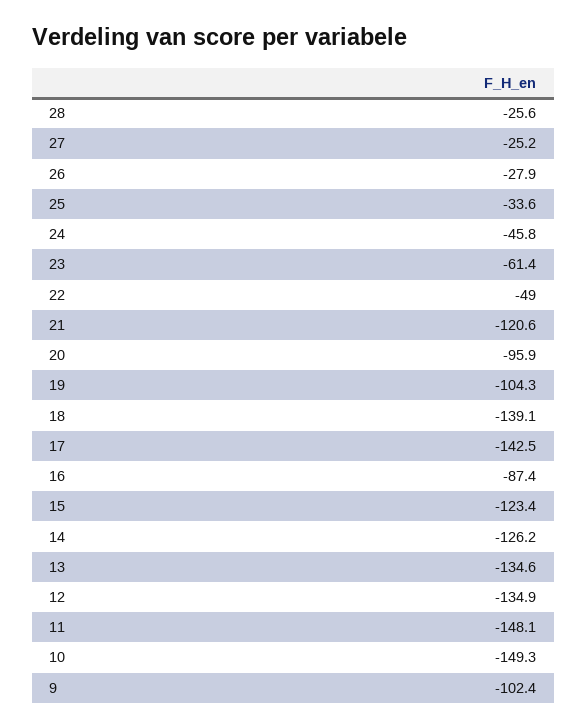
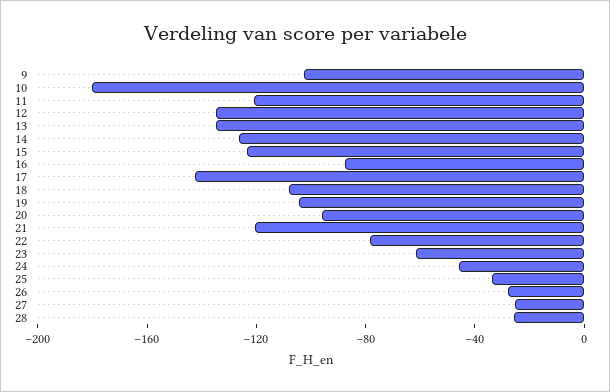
  {
    "28": -25.6,
    "27": -25.2,
    "26": -27.9,
    "25": -33.6,
    "24": -45.8,
    "23": -61.4,
-   "22": -49,
+   "22": -80,
    "21": -120.6,
    "20": -95.9,
    "19": -104.3,
-   "18": -139.1,
+   "18": -110,
    "17": -142.5,
    "16": -87.4,
    "15": -123.4,
    "14": -126.2,
    "13": -134.6,
    "12": -134.9,
-   "11": -148.1,
+   "11": -120,
-   "10": -149.3,
+   "10": -180,
    "9": -102.4
  }

